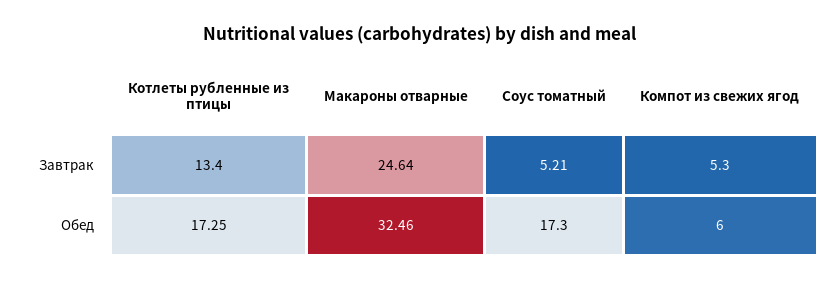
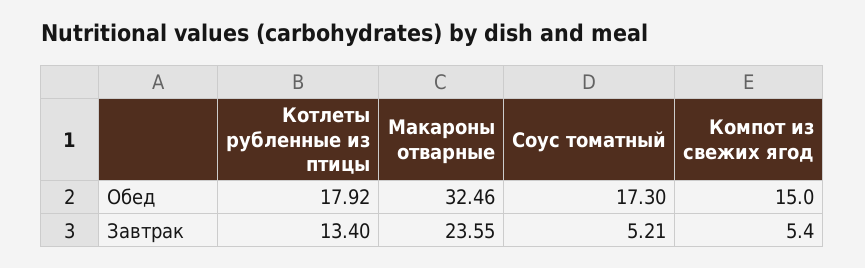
  {
    "Котлеты рубленные из птицы": {
      "Завтрак": 13.4,
-     "Обед": 17.25
+     "Обед": 17.92
    },
    "Макароны отварные": {
-     "Завтрак": 24.64,
+     "Завтрак": 23.55,
      "Обед": 32.46
    },
    "Соус томатный": {
      "Завтрак": 5.21,
      "Обед": 17.3
    },
    "Компот из свежих ягод": {
-     "Завтрак": 5.3,
+     "Завтрак": 5.4,
-     "Обед": 6
+     "Обед": 15
    }
  }

